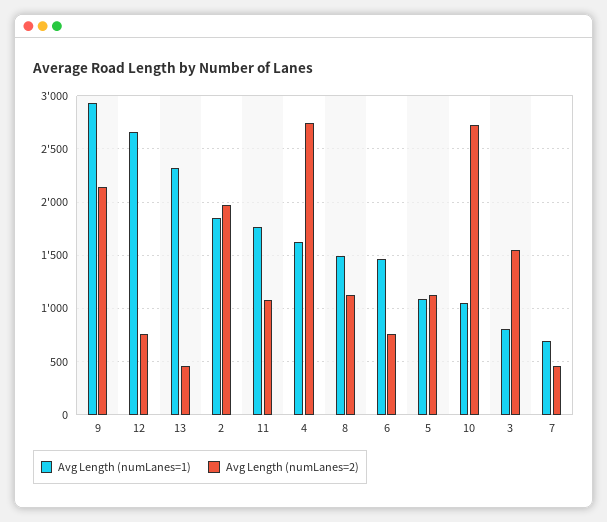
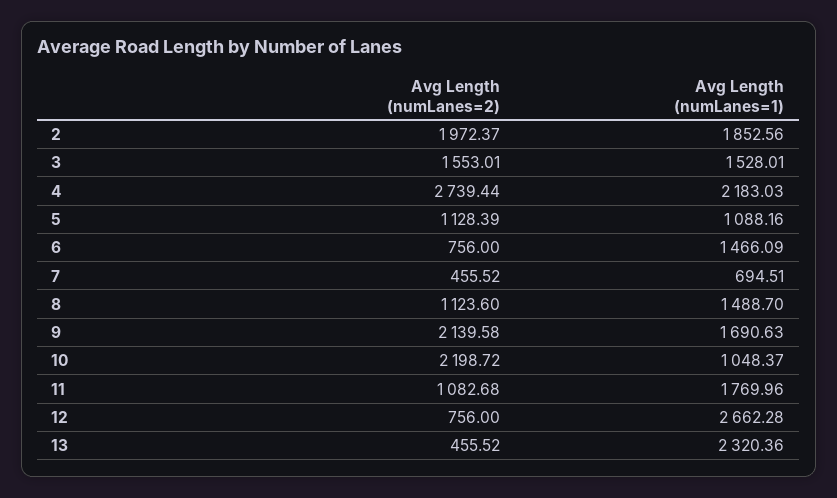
  {
    "Avg Length (numLanes=1)": {
-     "9": 2900,
+     "9": 1690.63,
      "12": 2662.28,
      "13": 2320.36,
      "2": 1852.56,
      "11": 1769.96,
-     "4": 1600,
+     "4": 2183.03,
      "8": 1488.7,
      "6": 1466.09,
      "5": 1088.16,
      "10": 1048.37,
-     "3": 800,
+     "3": 1528.01,
      "7": 694.51
    },
    "Avg Length (numLanes=2)": {
      "9": 2139.58,
      "12": 756,
      "13": 455.52,
      "2": 1972.37,
      "11": 1082.68,
      "4": 2739.44,
      "8": 1123.6,
      "6": 756,
      "5": 1128.39,
-     "10": 2700,
+     "10": 2198.72,
      "3": 1553.01,
      "7": 455.52
    }
  }

